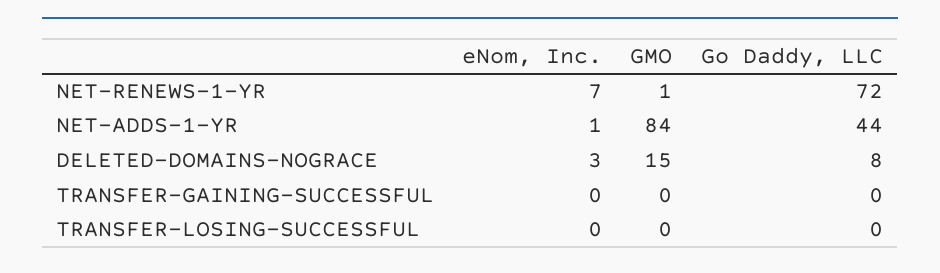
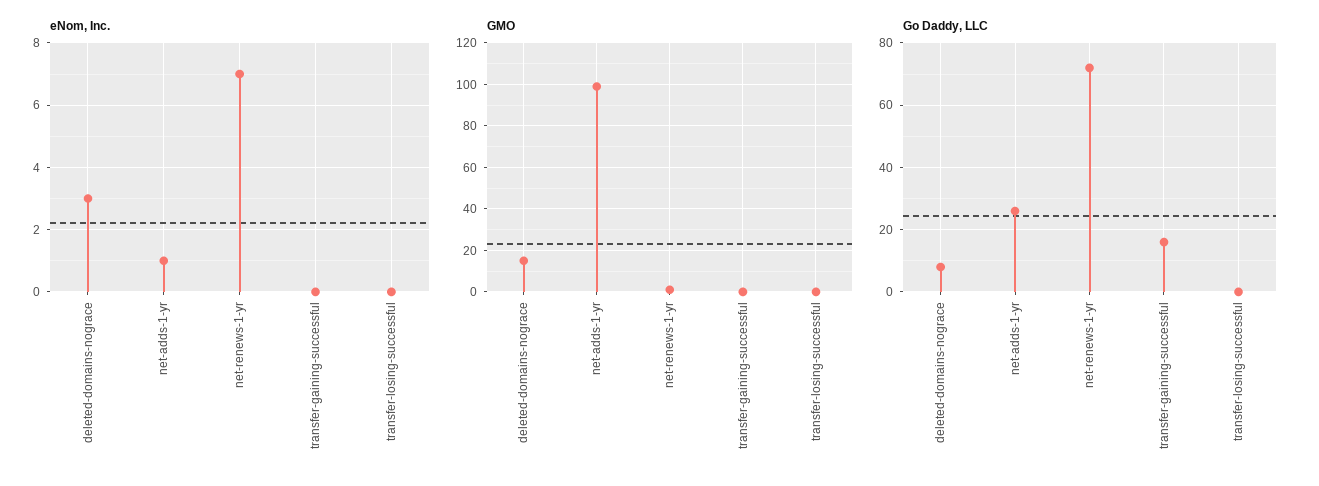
  {
    "eNom, Inc.": {
      "NET-RENEWS-1-YR": 7,
      "NET-ADDS-1-YR": 1,
      "DELETED-DOMAINS-NOGRACE": 3,
      "TRANSFER-GAINING-SUCCESSFUL": 0,
      "TRANSFER-LOSING-SUCCESSFUL": 0
    },
    "GMO": {
      "NET-RENEWS-1-YR": 1,
-     "NET-ADDS-1-YR": 84,
+     "NET-ADDS-1-YR": 100,
      "DELETED-DOMAINS-NOGRACE": 15,
      "TRANSFER-GAINING-SUCCESSFUL": 0,
      "TRANSFER-LOSING-SUCCESSFUL": 0
    },
    "Go Daddy, LLC": {
      "NET-RENEWS-1-YR": 72,
-     "NET-ADDS-1-YR": 44,
+     "NET-ADDS-1-YR": 25,
      "DELETED-DOMAINS-NOGRACE": 8,
-     "TRANSFER-GAINING-SUCCESSFUL": 0,
+     "TRANSFER-GAINING-SUCCESSFUL": 15,
      "TRANSFER-LOSING-SUCCESSFUL": 0
    }
  }

